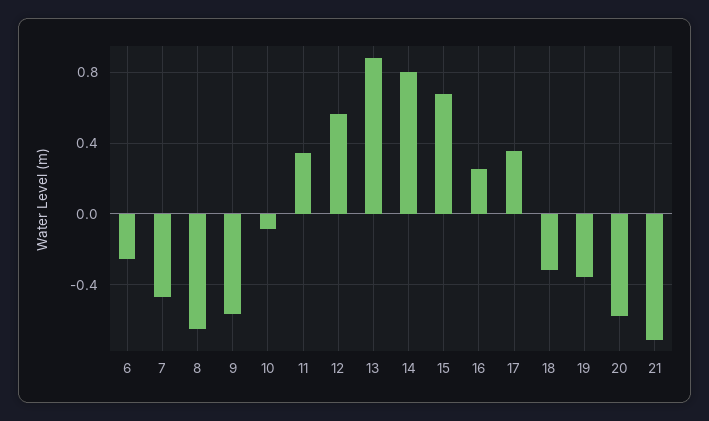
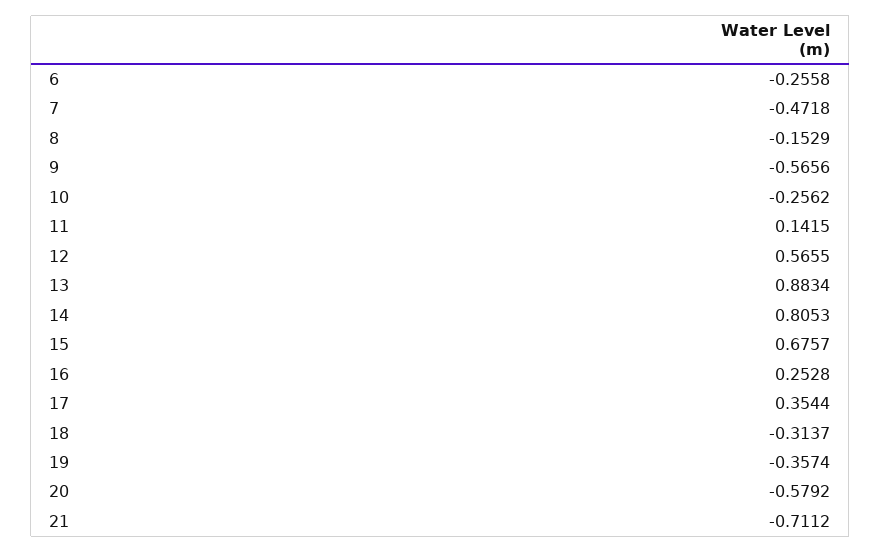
  {
    "6": -0.2558,
    "7": -0.4718,
-   "8": -0.65,
+   "8": -0.1529,
    "9": -0.5656,
-   "10": -0.1,
+   "10": -0.2562,
-   "11": 0.35,
+   "11": 0.1415,
    "12": 0.5655,
    "13": 0.8834,
    "14": 0.8053,
    "15": 0.6757,
    "16": 0.2528,
    "17": 0.3544,
    "18": -0.3137,
    "19": -0.3574,
    "20": -0.5792,
    "21": -0.7112
  }

